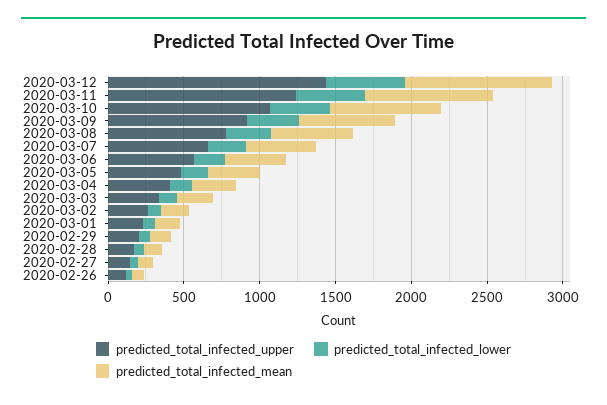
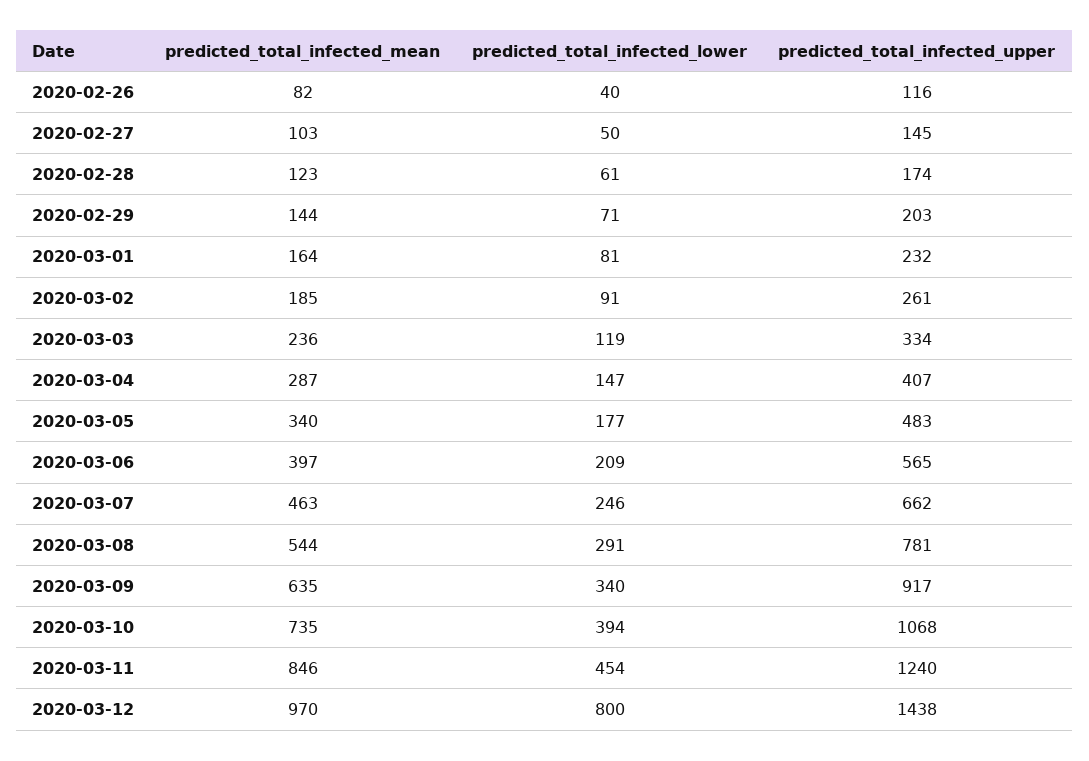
  {
    "predicted_total_infected_upper": {
      "2020-03-12": 1438,
      "2020-03-11": 1240,
      "2020-03-10": 1068,
      "2020-03-09": 917,
      "2020-03-08": 781,
      "2020-03-07": 662,
      "2020-03-06": 565,
      "2020-03-05": 483,
      "2020-03-04": 407,
      "2020-03-03": 334,
      "2020-03-02": 261,
      "2020-03-01": 232,
      "2020-02-29": 203,
      "2020-02-28": 174,
      "2020-02-27": 145,
      "2020-02-26": 116
    },
    "predicted_total_infected_lower": {
-     "2020-03-12": 500,
+     "2020-03-12": 800,
      "2020-03-11": 454,
      "2020-03-10": 394,
      "2020-03-09": 340,
      "2020-03-08": 291,
      "2020-03-07": 246,
      "2020-03-06": 209,
      "2020-03-05": 177,
      "2020-03-04": 147,
      "2020-03-03": 119,
      "2020-03-02": 91,
      "2020-03-01": 81,
      "2020-02-29": 71,
      "2020-02-28": 61,
      "2020-02-27": 50,
      "2020-02-26": 40
    },
    "predicted_total_infected_mean": {
      "2020-03-12": 970,
      "2020-03-11": 846,
      "2020-03-10": 735,
      "2020-03-09": 635,
      "2020-03-08": 544,
      "2020-03-07": 463,
      "2020-03-06": 397,
      "2020-03-05": 340,
      "2020-03-04": 287,
      "2020-03-03": 236,
      "2020-03-02": 185,
      "2020-03-01": 164,
      "2020-02-29": 144,
      "2020-02-28": 123,
      "2020-02-27": 103,
      "2020-02-26": 82
    }
  }

